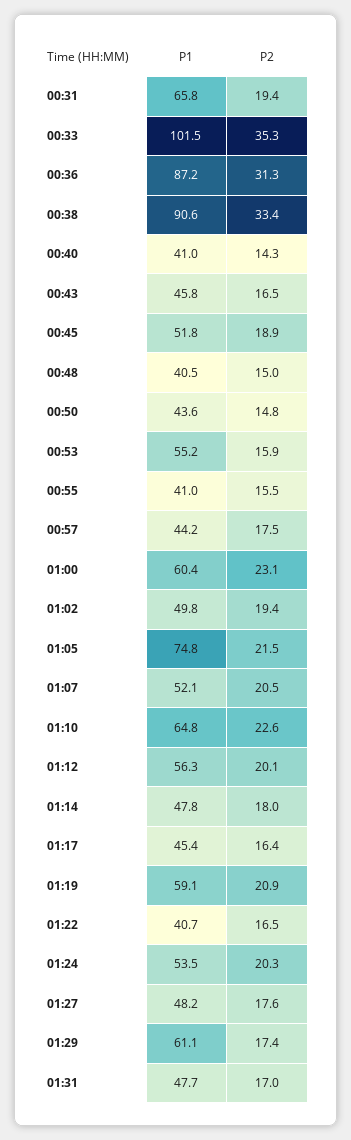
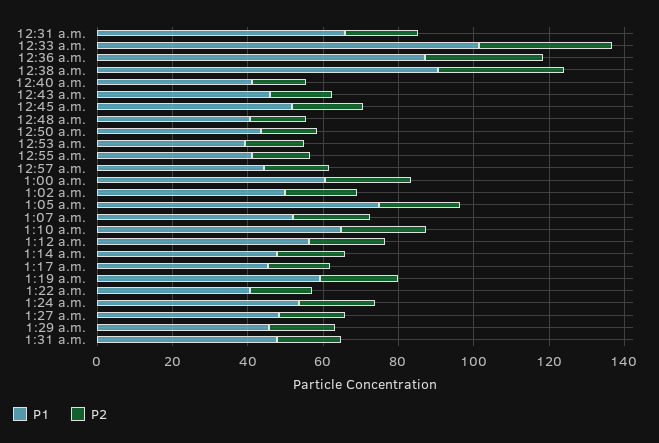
  {
    "P1": {
      "00:31": 65.8,
      "00:33": 101.5,
      "00:36": 87.2,
      "00:38": 90.6,
      "00:40": 41,
      "00:43": 45.8,
      "00:45": 51.8,
      "00:48": 40.5,
      "00:50": 43.6,
-     "00:53": 55.2,
+     "00:53": 40,
      "00:55": 41,
      "00:57": 44.2,
      "01:00": 60.4,
      "01:02": 49.8,
      "01:05": 74.8,
      "01:07": 52.1,
      "01:10": 64.8,
      "01:12": 56.3,
      "01:14": 47.8,
      "01:17": 45.4,
      "01:19": 59.1,
      "01:22": 40.7,
      "01:24": 53.5,
      "01:27": 48.2,
-     "01:29": 61.1,
+     "01:29": 45,
      "01:31": 47.7
    },
    "P2": {
      "00:31": 19.4,
      "00:33": 35.3,
      "00:36": 31.3,
      "00:38": 33.4,
      "00:40": 14.3,
      "00:43": 16.5,
      "00:45": 18.9,
      "00:48": 15,
      "00:50": 14.8,
      "00:53": 15.9,
      "00:55": 15.5,
      "00:57": 17.5,
      "01:00": 23.1,
      "01:02": 19.4,
      "01:05": 21.5,
      "01:07": 20.5,
      "01:10": 22.6,
      "01:12": 20.1,
      "01:14": 18,
      "01:17": 16.4,
      "01:19": 20.9,
      "01:22": 16.5,
      "01:24": 20.3,
      "01:27": 17.6,
      "01:29": 17.4,
      "01:31": 17
    }
  }

